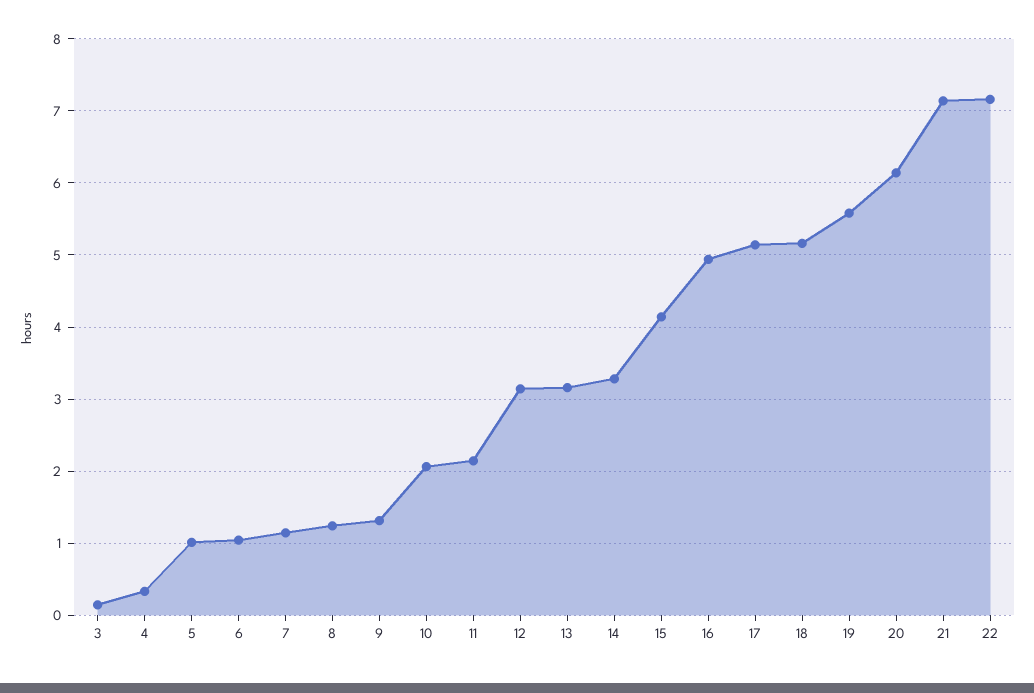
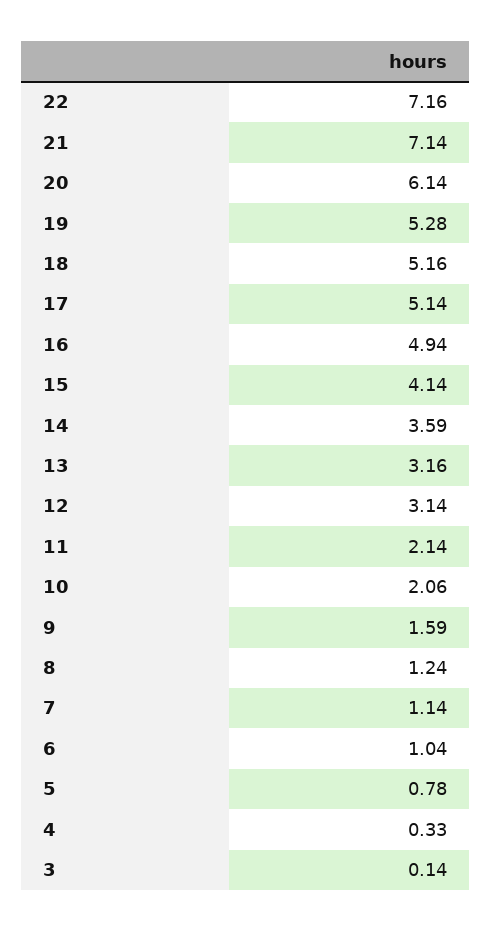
  {
    "3": 0.14,
    "4": 0.33,
-   "5": 1,
+   "5": 0.78,
    "6": 1.04,
    "7": 1.14,
    "8": 1.24,
-   "9": 1.3,
+   "9": 1.59,
    "10": 2.06,
    "11": 2.14,
    "12": 3.14,
    "13": 3.16,
-   "14": 3.3,
+   "14": 3.59,
    "15": 4.14,
    "16": 4.94,
    "17": 5.14,
    "18": 5.16,
-   "19": 5.6,
+   "19": 5.28,
    "20": 6.14,
    "21": 7.14,
    "22": 7.16
  }

